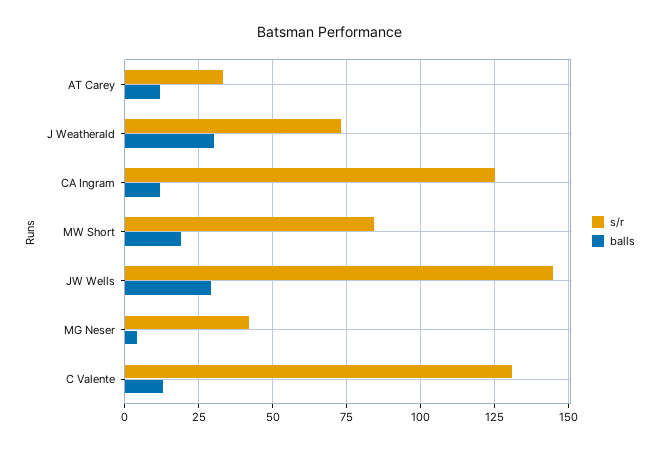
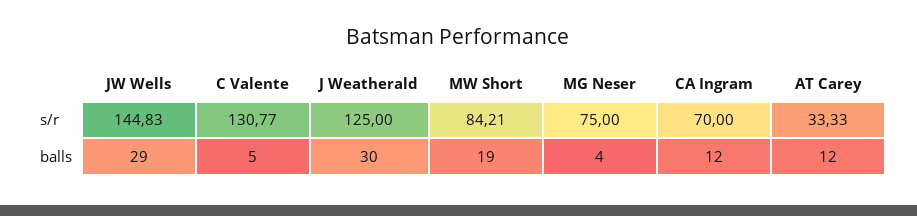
  {
    "s/r": {
      "AT Carey": 33.33,
-     "J Weatherald": 72.5,
+     "J Weatherald": 125,
-     "CA Ingram": 125,
+     "CA Ingram": 70,
      "MW Short": 84.21,
      "JW Wells": 144.83,
-     "MG Neser": 42.5,
+     "MG Neser": 75,
      "C Valente": 130.77
    },
    "balls": {
      "AT Carey": 12,
      "J Weatherald": 30,
      "CA Ingram": 12,
      "MW Short": 19,
      "JW Wells": 29,
      "MG Neser": 4,
-     "C Valente": 12.5
+     "C Valente": 5
    }
  }

